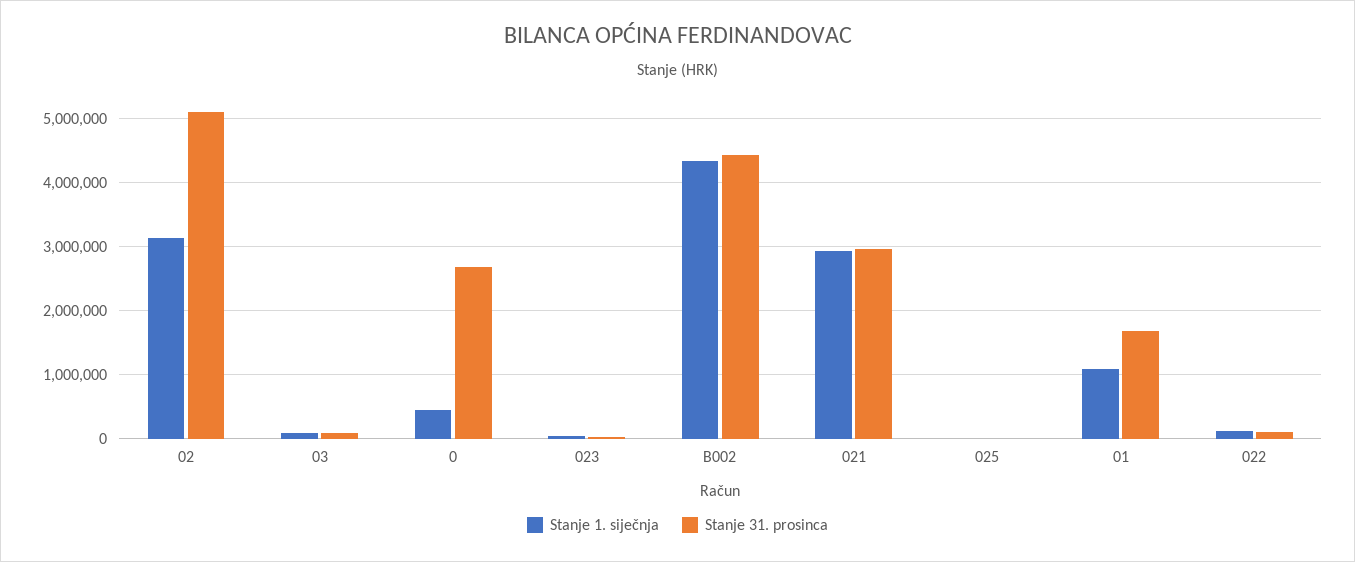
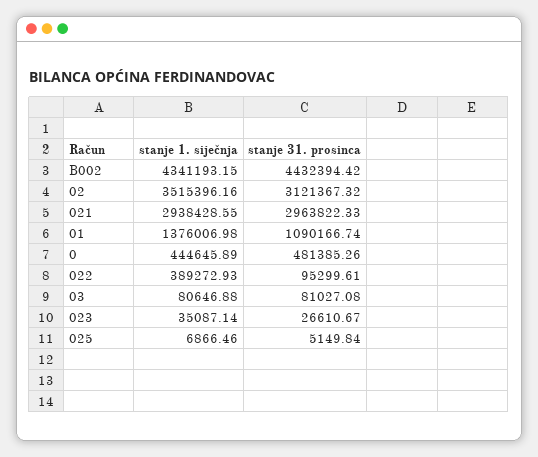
  {
    "Stanje 1. siječnja": {
-     "02": 3100000,
+     "02": 3515396.16,
      "03": 80646.88,
      "0": 444645.89,
      "023": 35087.14,
      "B002": 4341193.15,
      "021": 2938428.55,
      "025": 6866.46,
-     "01": 1100000,
+     "01": 1376006.98,
-     "022": 100000
+     "022": 389272.93
    },
    "Stanje 31. prosinca": {
-     "02": 5100000,
+     "02": 3121367.32,
      "03": 81027.08,
-     "0": 2700000,
+     "0": 481385.26,
      "023": 26610.67,
      "B002": 4432394.42,
      "021": 2963822.33,
      "025": 5149.84,
-     "01": 1700000,
+     "01": 1090166.74,
      "022": 95299.61
    }
  }

